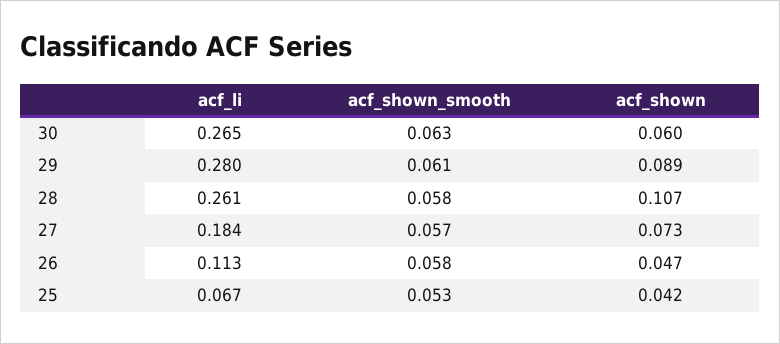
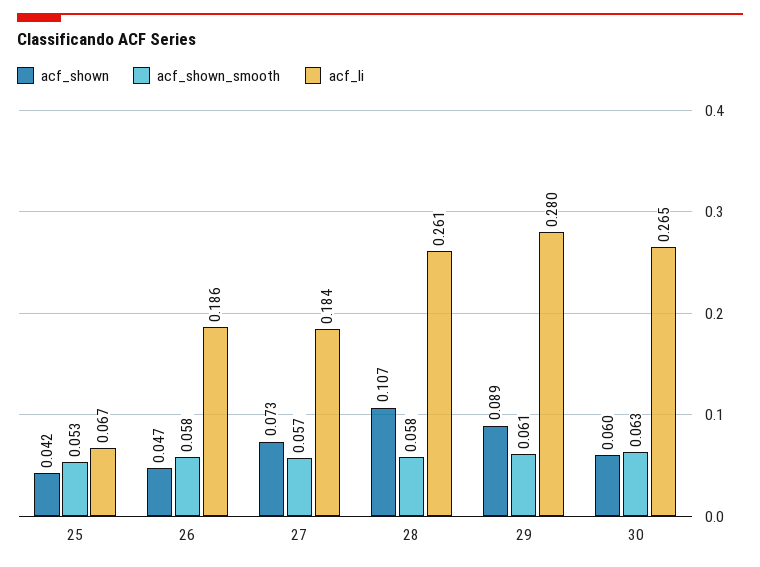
  {
    "acf_li": {
      "30": 0.265,
      "29": 0.28,
      "28": 0.261,
      "27": 0.184,
-     "26": 0.113,
+     "26": 0.186,
      "25": 0.067
    },
    "acf_shown_smooth": {
      "30": 0.063,
      "29": 0.061,
      "28": 0.058,
      "27": 0.057,
      "26": 0.058,
      "25": 0.053
    },
    "acf_shown": {
      "30": 0.06,
      "29": 0.089,
      "28": 0.107,
      "27": 0.073,
      "26": 0.047,
      "25": 0.042
    }
  }

